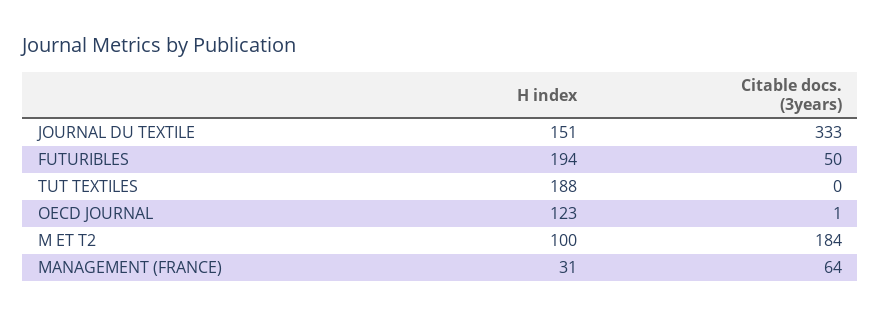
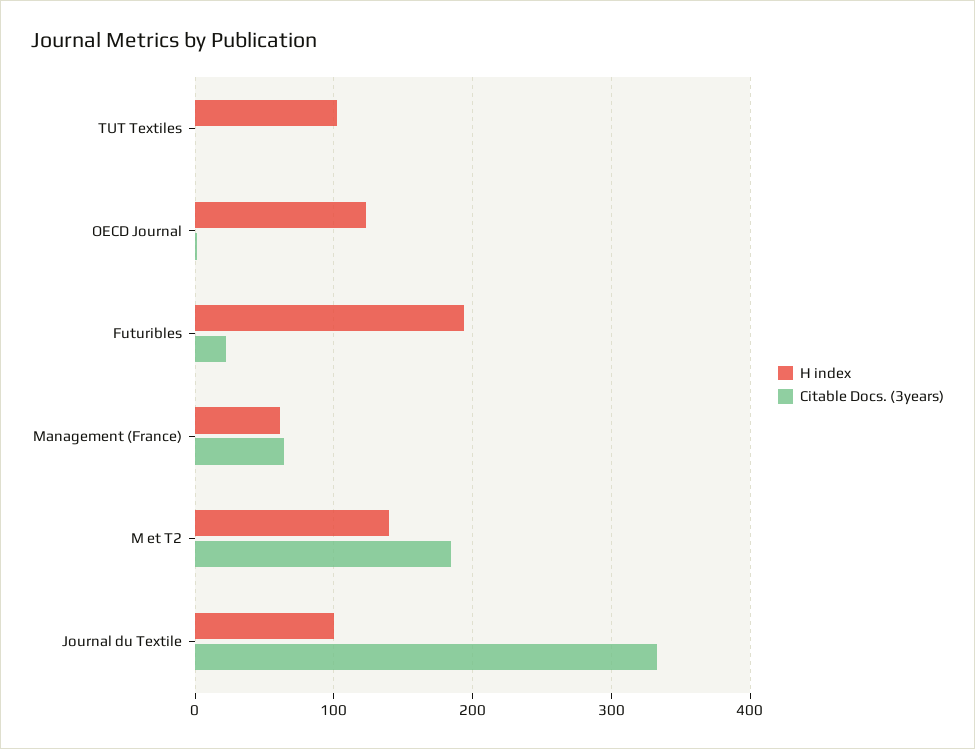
  {
    "H index": {
-     "JOURNAL DU TEXTILE": 151,
+     "JOURNAL DU TEXTILE": 100,
      "FUTURIBLES": 194,
-     "TUT TEXTILES": 188,
+     "TUT TEXTILES": 100,
      "OECD JOURNAL": 123,
-     "M ET T2": 100,
+     "M ET T2": 140,
-     "MANAGEMENT (FRANCE)": 31
+     "MANAGEMENT (FRANCE)": 60
    },
    "Citable docs. (3years)": {
      "JOURNAL DU TEXTILE": 333,
-     "FUTURIBLES": 50,
+     "FUTURIBLES": 20,
      "TUT TEXTILES": 0,
      "OECD JOURNAL": 1,
      "M ET T2": 184,
      "MANAGEMENT (FRANCE)": 64
    }
  }

